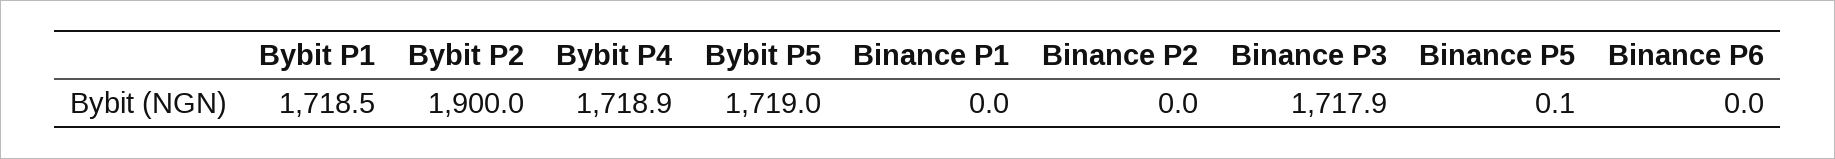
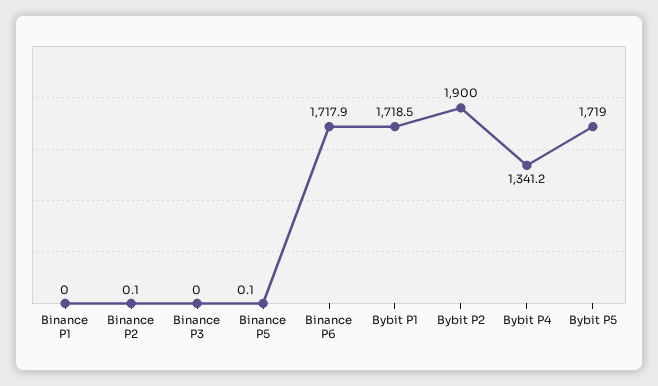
  {
    "Bybit P1": 1718.5,
    "Bybit P2": 1900,
-   "Bybit P4": 1718.9,
+   "Bybit P4": 1341.2,
    "Bybit P5": 1719,
    "Binance P1": 0,
-   "Binance P2": 0,
+   "Binance P2": 0.1,
-   "Binance P3": 1717.9,
+   "Binance P3": 0,
    "Binance P5": 0.1,
-   "Binance P6": 0
+   "Binance P6": 1717.9
  }

